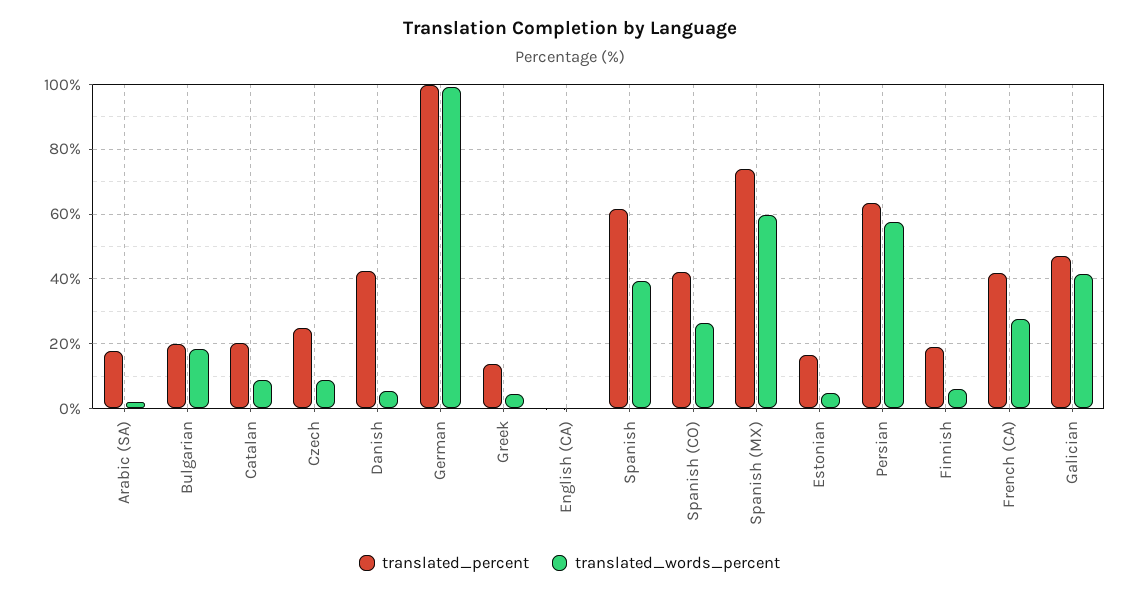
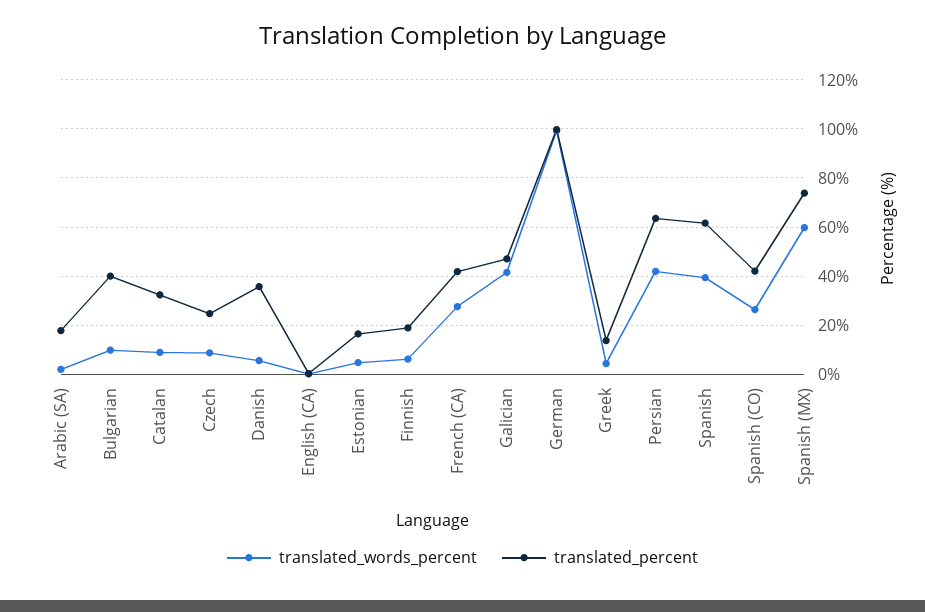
  {
    "translated_percent": {
      "Arabic (SA)": 18,
-     "Bulgarian": 20,
+     "Bulgarian": 40,
-     "Catalan": 20,
+     "Catalan": 32.5,
      "Czech": 24,
-     "Danish": 42,
+     "Danish": 35,
      "German": 100,
      "Greek": 14,
      "English (CA)": 0,
      "Spanish": 62,
      "Spanish (CO)": 42,
      "Spanish (MX)": 74,
      "Estonian": 16,
      "Persian": 64,
      "Finnish": 18,
      "French (CA)": 42,
      "Galician": 48
    },
    "translated_words_percent": {
      "Arabic (SA)": 2,
-     "Bulgarian": 18,
+     "Bulgarian": 10,
      "Catalan": 8,
      "Czech": 8,
      "Danish": 6,
      "German": 100,
      "Greek": 4,
      "English (CA)": 0,
      "Spanish": 40,
      "Spanish (CO)": 26,
      "Spanish (MX)": 60,
      "Estonian": 4,
-     "Persian": 58,
+     "Persian": 42.5,
      "Finnish": 6,
      "French (CA)": 28,
      "Galician": 42
    }
  }

